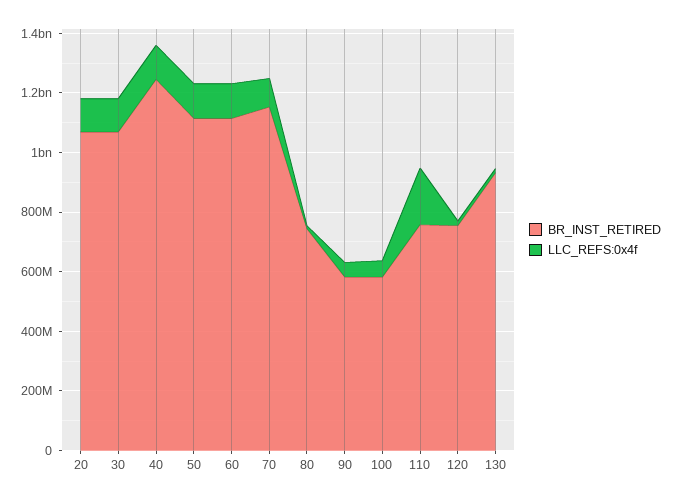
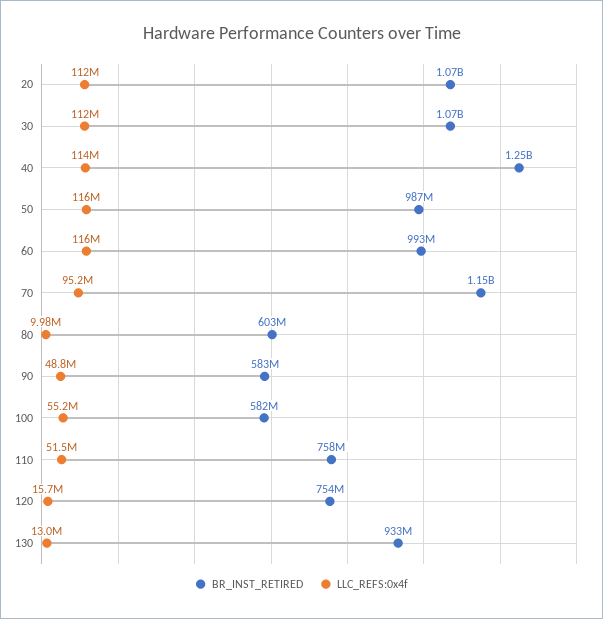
  {
    "BR_INST_RETIRED": {
      "20": 1070000000,
      "30": 1070000000,
      "40": 1250000000,
-     "50": 1100000000,
+     "50": 987000000,
-     "60": 1100000000,
+     "60": 993000000,
      "70": 1150000000,
-     "80": 750000000,
+     "80": 603000000,
      "90": 583000000,
      "100": 582000000,
      "110": 758000000,
      "120": 754000000,
      "130": 933000000
    },
    "LLC_REFS:0x4f": {
      "20": 112000000,
      "30": 112000000,
      "40": 114000000,
      "50": 116000000,
      "60": 116000000,
      "70": 95200000,
      "80": 9980000,
      "90": 48800000,
      "100": 55200000,
-     "110": 200000000,
+     "110": 51500000,
      "120": 15700000,
      "130": 13000000
    }
  }

